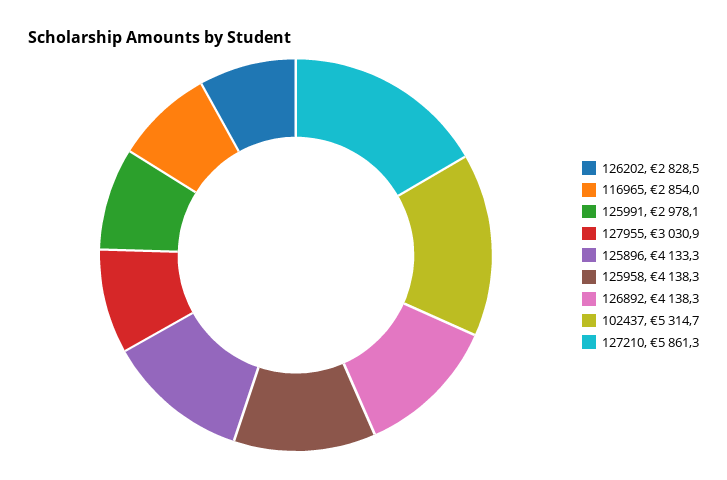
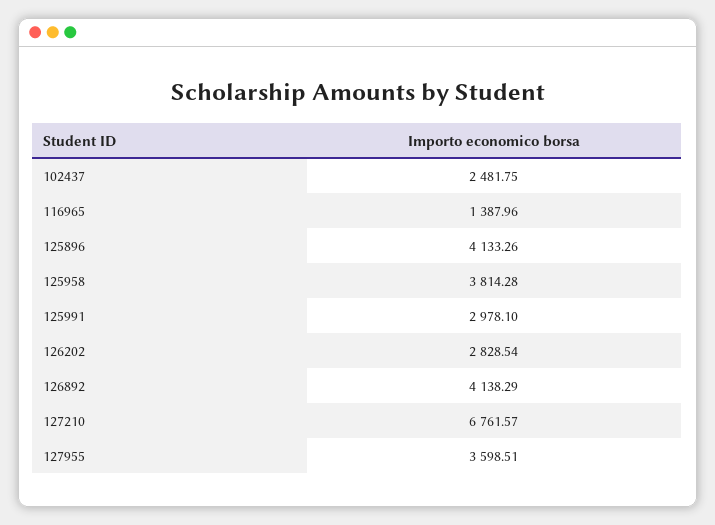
  {
    "126202": 2828.54,
-   "116965": 2854,
+   "116965": 1387.96,
    "125991": 2978.1,
-   "127955": 3030.9,
+   "127955": 3598.51,
    "125896": 4133.26,
-   "125958": 4138.3,
+   "125958": 3814.28,
    "126892": 4138.29,
-   "102437": 5314.7,
+   "102437": 2481.75,
-   "127210": 5861.3
+   "127210": 6761.57
  }

